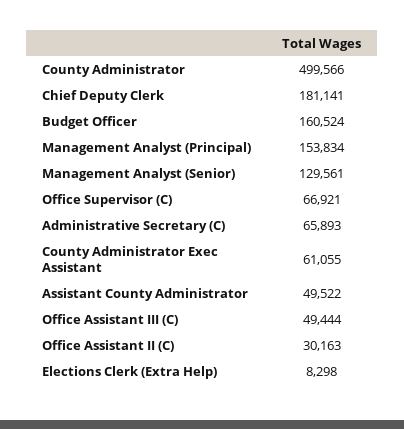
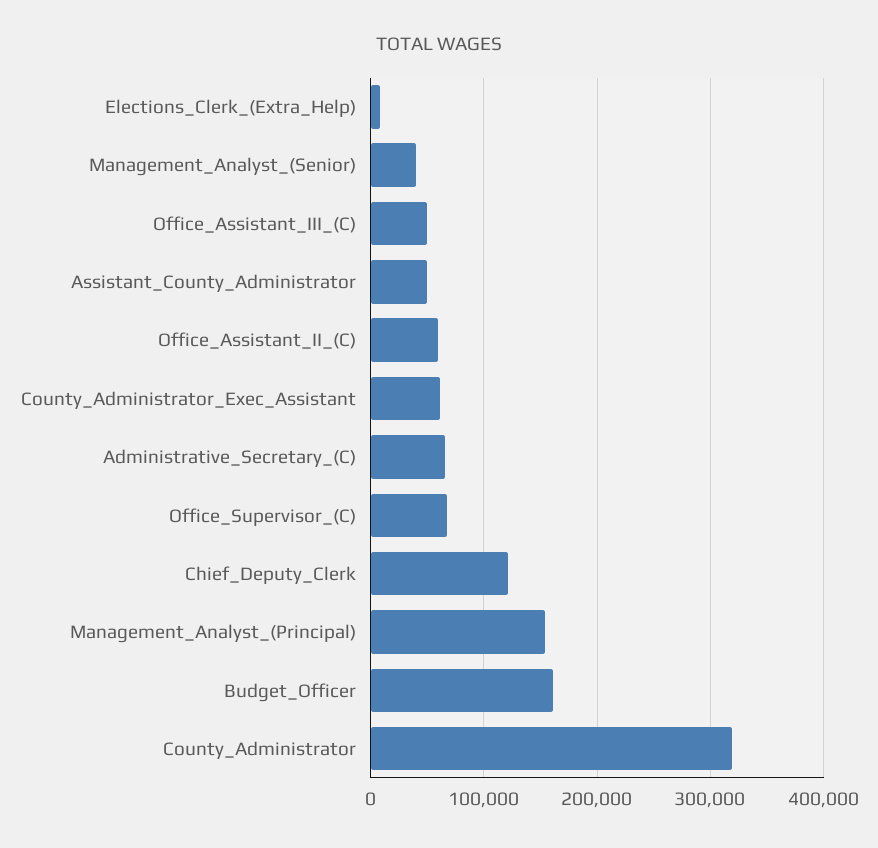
  {
-   "County Administrator": 499566,
+   "County Administrator": 320000,
-   "Chief Deputy Clerk": 181141,
+   "Chief Deputy Clerk": 120000,
    "Budget Officer": 160524,
    "Management Analyst (Principal)": 153834,
-   "Management Analyst (Senior)": 129561,
+   "Management Analyst (Senior)": 40000,
    "Office Supervisor (C)": 66921,
    "Administrative Secretary (C)": 65893,
    "County Administrator Exec Assistant": 61055,
    "Assistant County Administrator": 49522,
    "Office Assistant III (C)": 49444,
-   "Office Assistant II (C)": 30163,
+   "Office Assistant II (C)": 60000,
    "Elections Clerk (Extra Help)": 8298
  }

